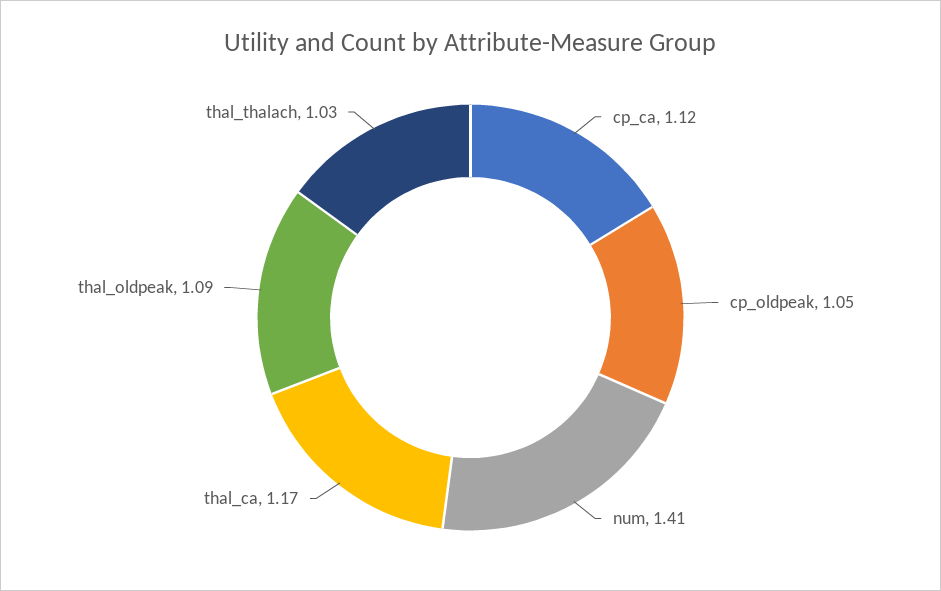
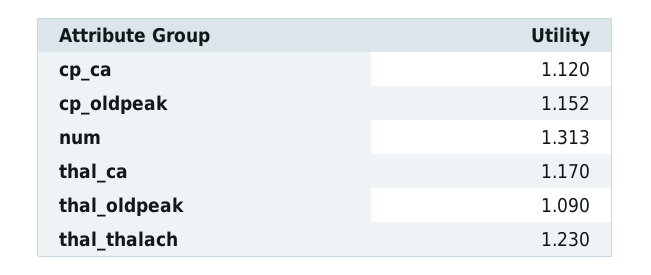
  {
    "cp_ca": 1.12,
-   "cp_oldpeak": 1.05,
+   "cp_oldpeak": 1.152,
-   "num": 1.41,
+   "num": 1.313,
    "thal_ca": 1.17,
    "thal_oldpeak": 1.09,
-   "thal_thalach": 1.03
+   "thal_thalach": 1.23
  }

